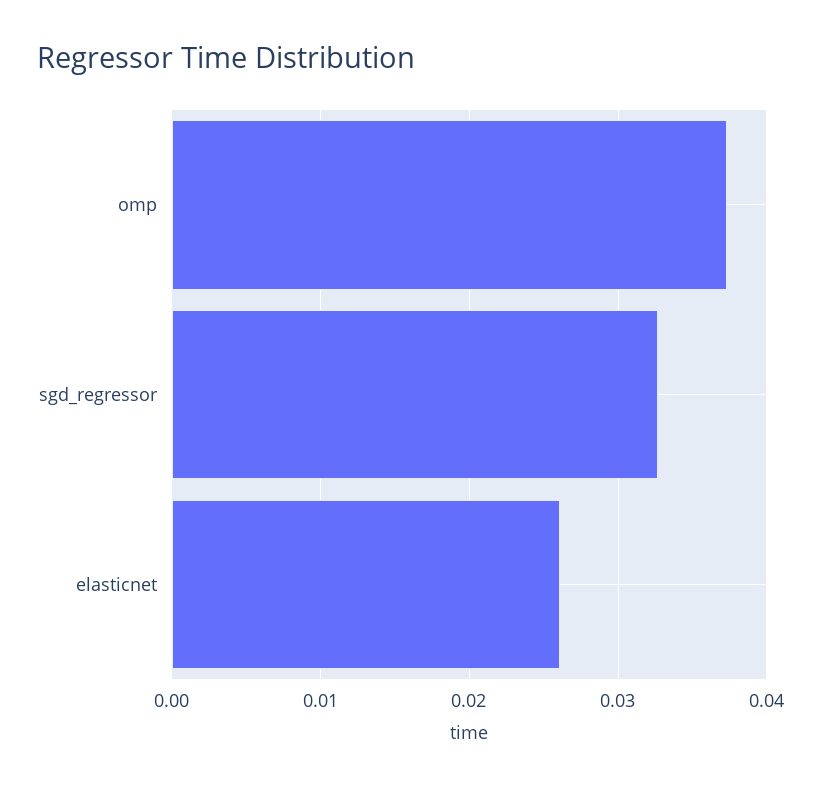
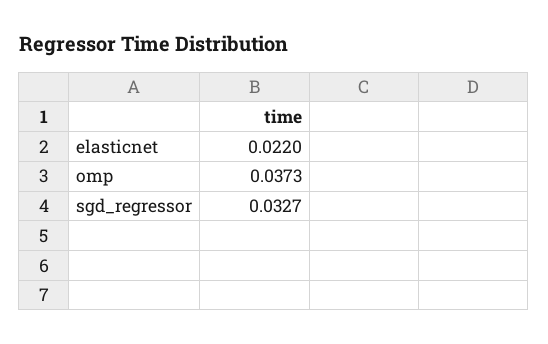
  {
    "omp": 0.0373,
    "sgd_regressor": 0.0327,
-   "elasticnet": 0.026
+   "elasticnet": 0.022
  }

